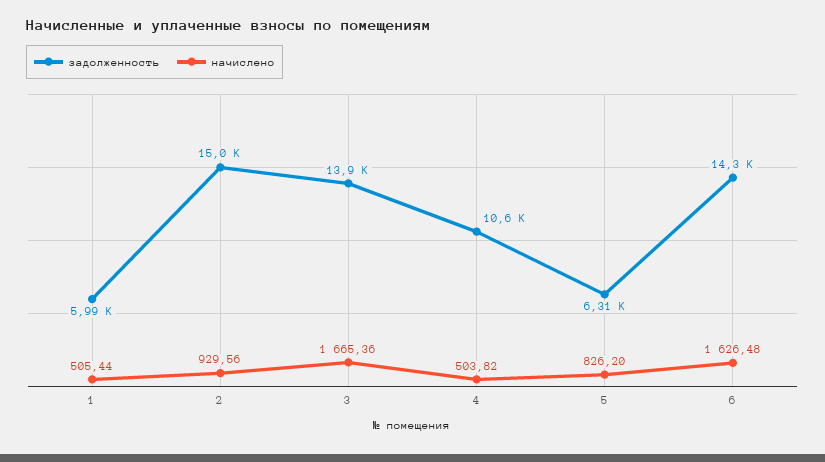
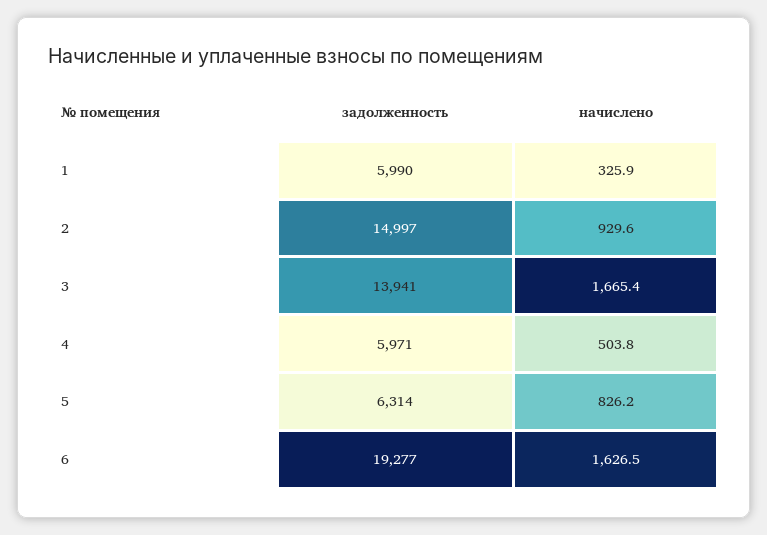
  {
    "задолженность": {
      "1": 5990,
      "2": 14997,
      "3": 13941,
-     "4": 10600,
+     "4": 5971,
      "5": 6314,
-     "6": 14300
+     "6": 19277
    },
    "начислено": {
-     "1": 505.44,
+     "1": 325.9,
      "2": 929.56,
      "3": 1665.36,
      "4": 503.82,
      "5": 826.2,
      "6": 1626.48
    }
  }

